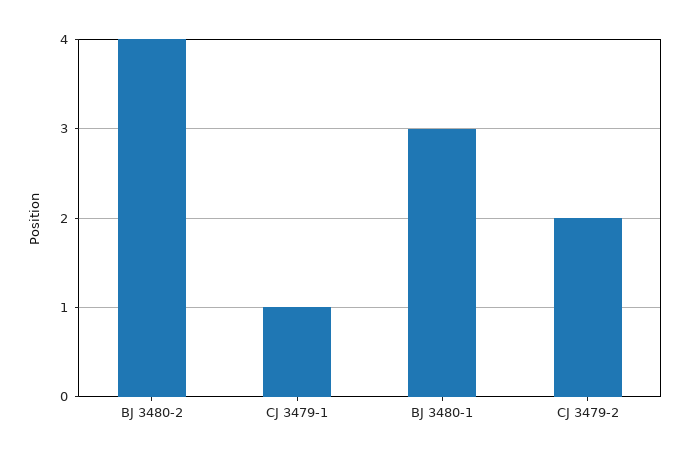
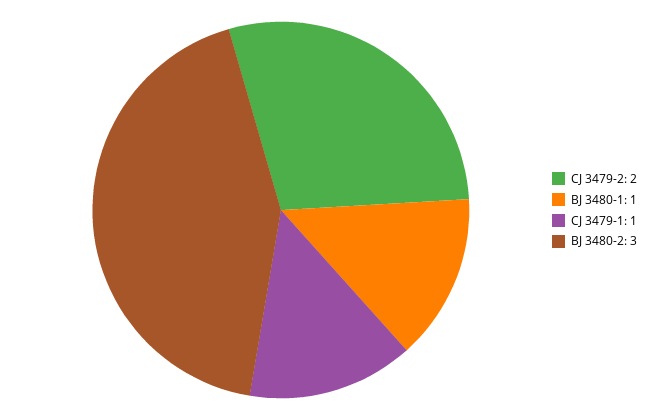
  {
-   "BJ 3480-2": 4,
+   "BJ 3480-2": 3,
    "CJ 3479-1": 1,
-   "BJ 3480-1": 3,
+   "BJ 3480-1": 1,
    "CJ 3479-2": 2
  }

